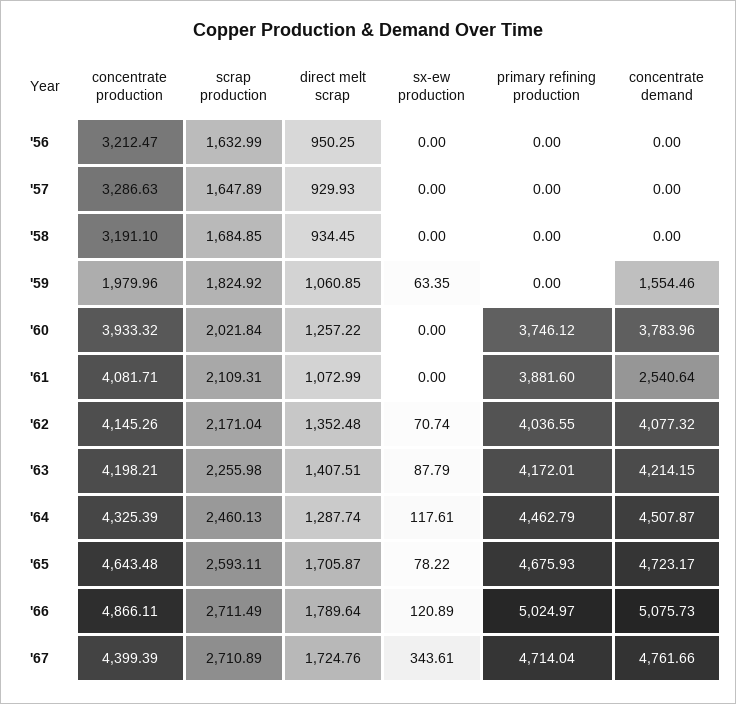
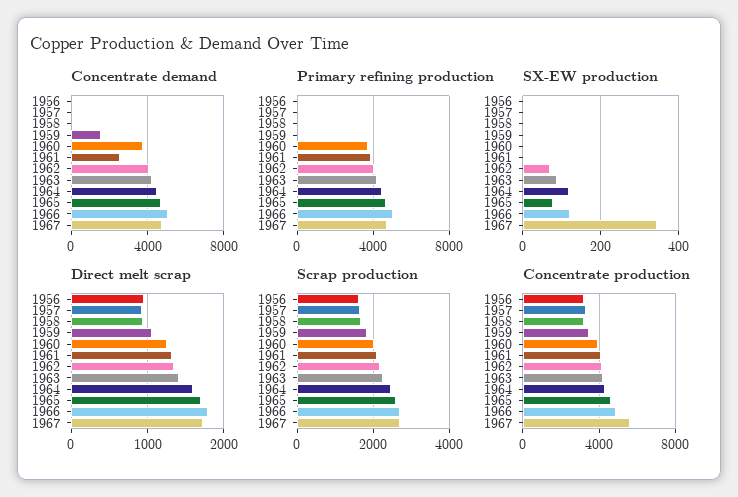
  {
    "concentrate production": {
      "'56": 3212.47,
      "'57": 3286.63,
      "'58": 3191.1,
-     "'59": 1979.96,
+     "'59": 3500,
      "'60": 3933.32,
      "'61": 4081.71,
      "'62": 4145.26,
      "'63": 4198.21,
      "'64": 4325.39,
      "'65": 4643.48,
      "'66": 4866.11,
-     "'67": 4399.39
+     "'67": 5500
    },
    "scrap production": {
      "'56": 1632.99,
      "'57": 1647.89,
      "'58": 1684.85,
      "'59": 1824.92,
      "'60": 2021.84,
      "'61": 2109.31,
      "'62": 2171.04,
      "'63": 2255.98,
      "'64": 2460.13,
      "'65": 2593.11,
      "'66": 2711.49,
      "'67": 2710.89
    },
    "direct melt scrap": {
      "'56": 950.25,
      "'57": 929.93,
      "'58": 934.45,
      "'59": 1060.85,
      "'60": 1257.22,
-     "'61": 1072.99,
+     "'61": 1300,
      "'62": 1352.48,
      "'63": 1407.51,
-     "'64": 1287.74,
+     "'64": 1600,
      "'65": 1705.87,
      "'66": 1789.64,
      "'67": 1724.76
    },
    "sx-ew production": {
      "'56": 0,
      "'57": 0,
      "'58": 0,
-     "'59": 63.35,
+     "'59": 0,
      "'60": 0,
      "'61": 0,
      "'62": 70.74,
      "'63": 87.79,
      "'64": 117.61,
      "'65": 78.22,
      "'66": 120.89,
      "'67": 343.61
    },
    "primary refining production": {
      "'56": 0,
      "'57": 0,
      "'58": 0,
      "'59": 0,
      "'60": 3746.12,
      "'61": 3881.6,
      "'62": 4036.55,
      "'63": 4172.01,
      "'64": 4462.79,
      "'65": 4675.93,
      "'66": 5024.97,
      "'67": 4714.04
    },
    "concentrate demand": {
      "'56": 0,
      "'57": 0,
      "'58": 0,
      "'59": 1554.46,
      "'60": 3783.96,
      "'61": 2540.64,
      "'62": 4077.32,
      "'63": 4214.15,
      "'64": 4507.87,
      "'65": 4723.17,
      "'66": 5075.73,
      "'67": 4761.66
    }
  }

